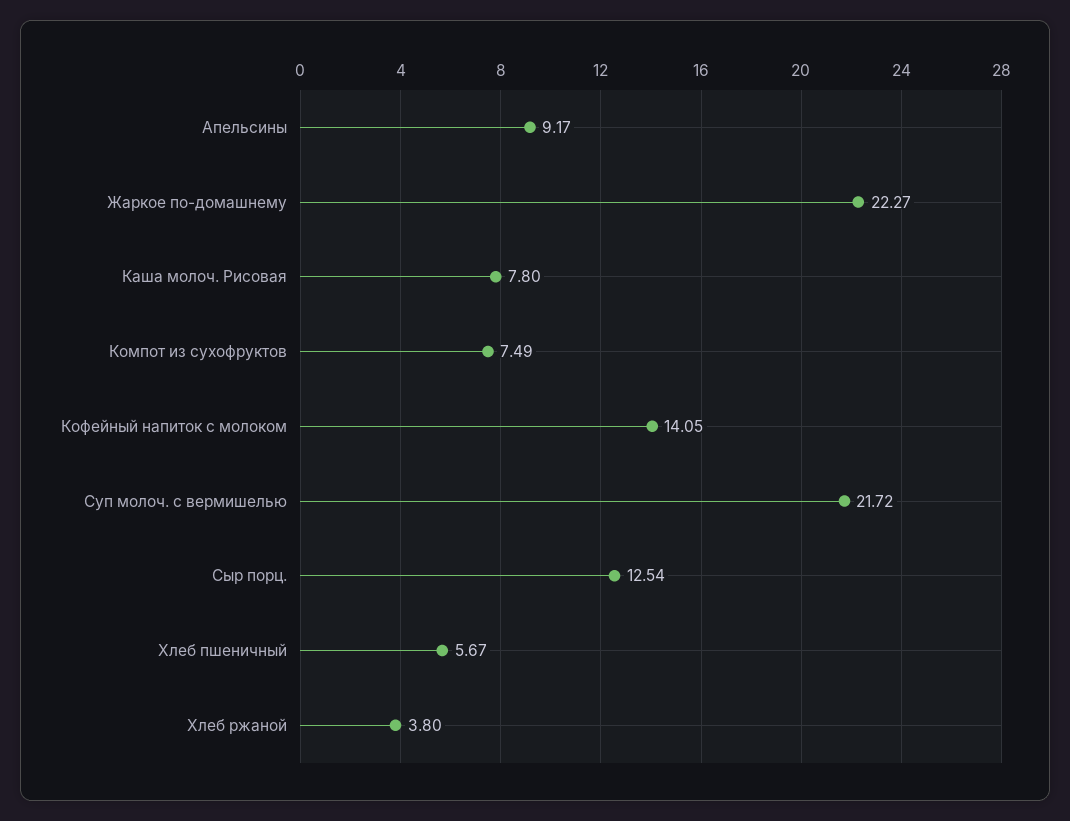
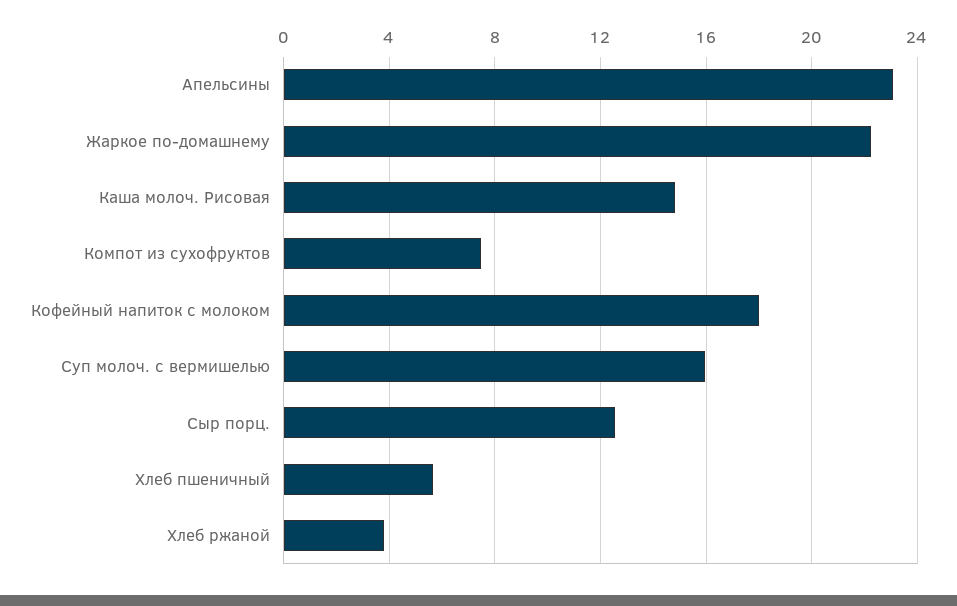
  {
-   "Апельсины": 9.17,
+   "Апельсины": 23,
    "Жаркое по-домашнему": 22.27,
-   "Каша молоч. Рисовая": 7.8,
+   "Каша молоч. Рисовая": 15,
    "Компот из сухофруктов": 7.49,
-   "Кофейный напиток с молоком": 14.05,
+   "Кофейный напиток с молоком": 18,
-   "Суп молоч. с вермишелью": 21.72,
+   "Суп молоч. с вермишелью": 16,
    "Сыр порц.": 12.54,
    "Хлеб пшеничный": 5.67,
    "Хлеб ржаной": 3.8
  }

